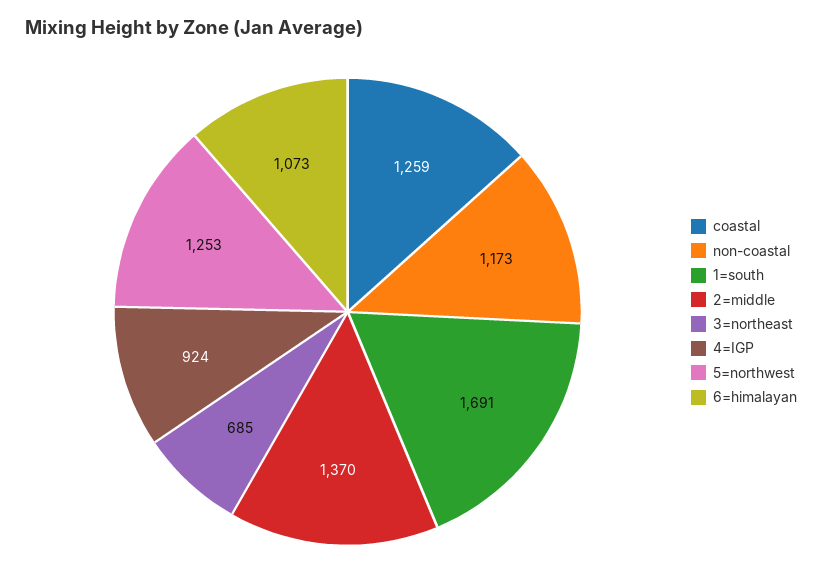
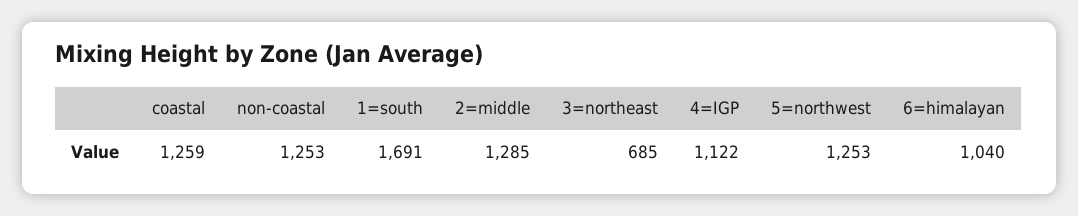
  {
    "coastal": 1259,
-   "non-coastal": 1173,
+   "non-coastal": 1253,
    "1=south": 1691,
-   "2=middle": 1370,
+   "2=middle": 1285,
    "3=northeast": 685,
-   "4=IGP": 924,
+   "4=IGP": 1122,
    "5=northwest": 1253,
-   "6=himalayan": 1073
+   "6=himalayan": 1040
  }

